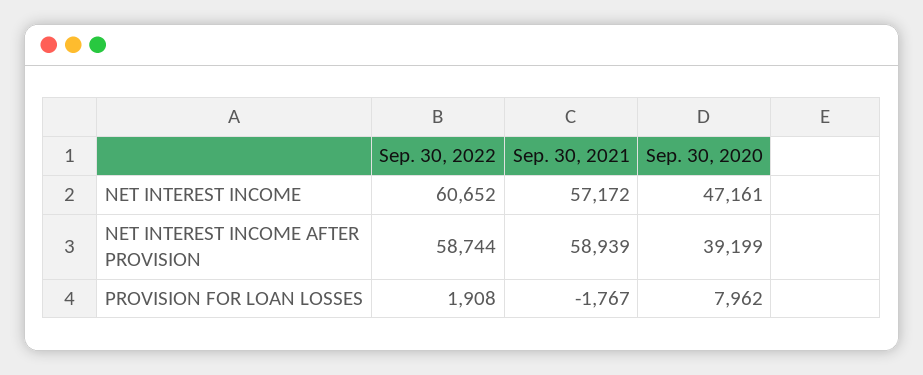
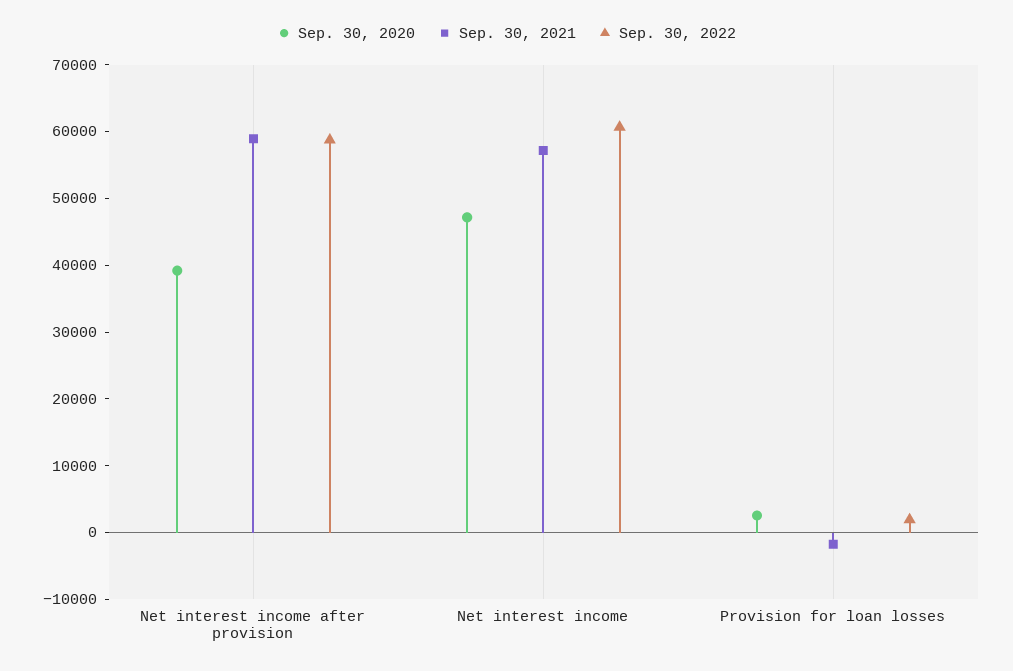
  {
    "Sep. 30, 2022": {
      "NET INTEREST INCOME": 60652,
      "NET INTEREST INCOME AFTER PROVISION": 58744,
      "PROVISION FOR LOAN LOSSES": 1908
    },
    "Sep. 30, 2021": {
      "NET INTEREST INCOME": 57172,
      "NET INTEREST INCOME AFTER PROVISION": 58939,
      "PROVISION FOR LOAN LOSSES": -1767
    },
    "Sep. 30, 2020": {
      "NET INTEREST INCOME": 47161,
      "NET INTEREST INCOME AFTER PROVISION": 39199,
-     "PROVISION FOR LOAN LOSSES": 7962
+     "PROVISION FOR LOAN LOSSES": 2000
    }
  }

